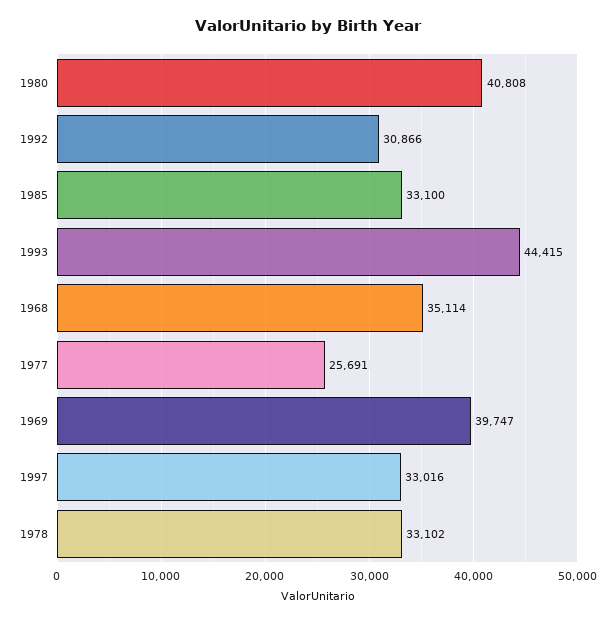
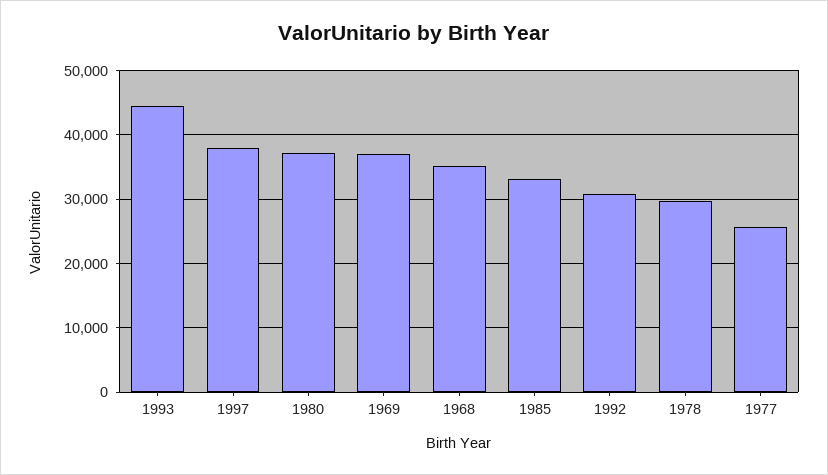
  {
-   "1980": 40808,
+   "1980": 37000,
    "1992": 30866,
    "1985": 33100,
    "1993": 44415,
    "1968": 35114,
    "1977": 25691,
-   "1969": 39747,
+   "1969": 37000,
-   "1997": 33016,
+   "1997": 38000,
-   "1978": 33102
+   "1978": 30000
  }

